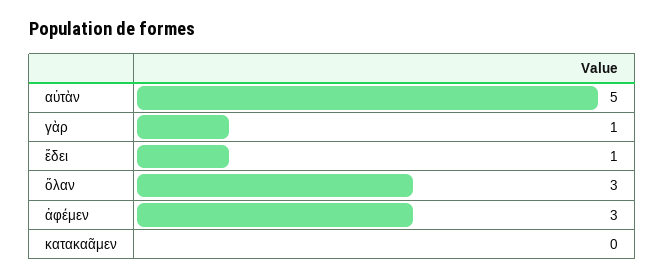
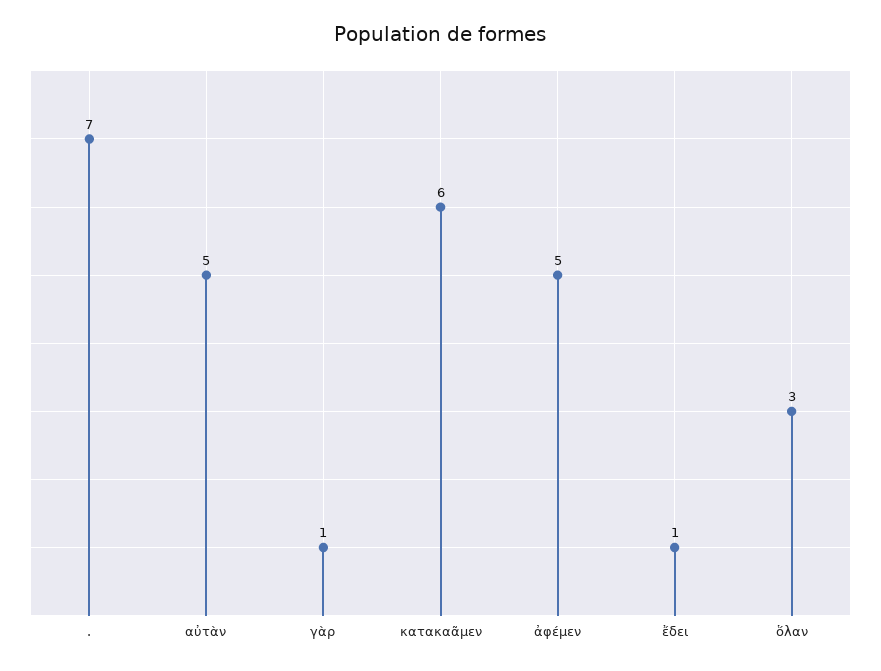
  {
    "αὐτὰν": 5,
    "γὰρ": 1,
    "ἔδει": 1,
    "ὅλαν": 3,
-   "ἀφέμεν": 3,
+   "ἀφέμεν": 5,
-   "κατακαᾶμεν": 0
+   "κατακαᾶμεν": 6,
+   ".": 7
  }

